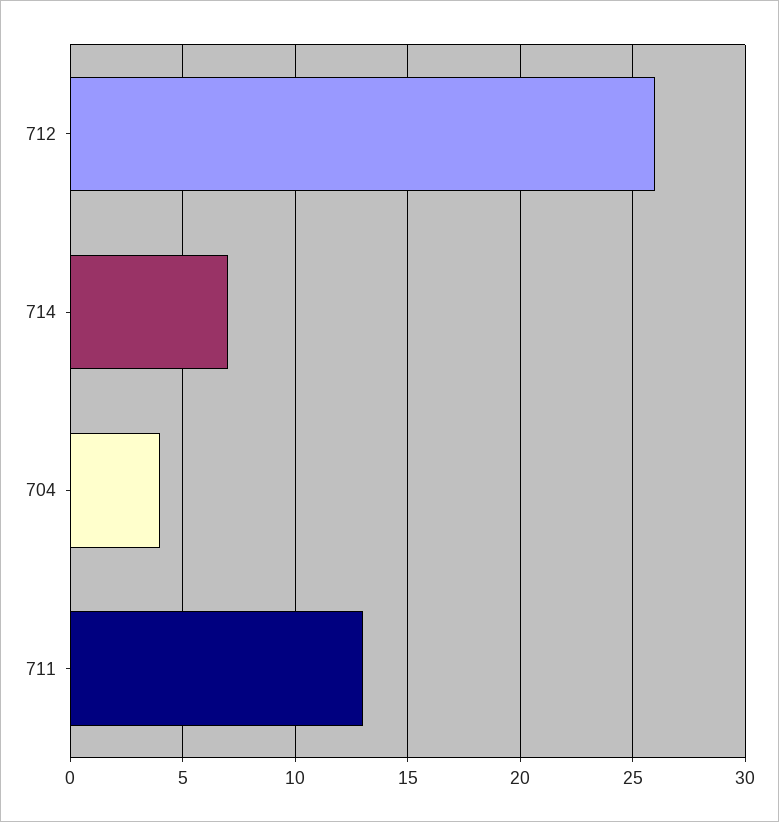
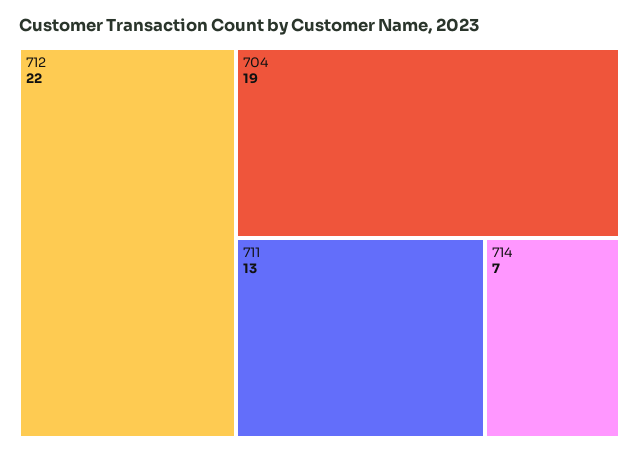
  {
-   "712": 26,
+   "712": 22,
    "714": 7,
-   "704": 4,
+   "704": 19,
    "711": 13
  }

